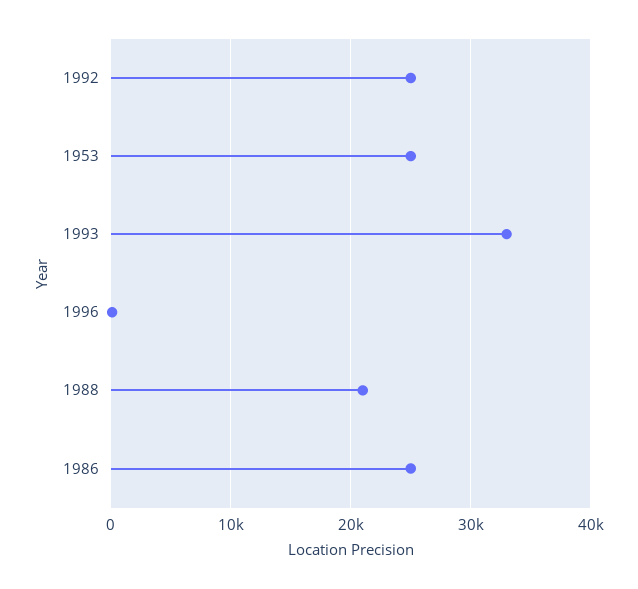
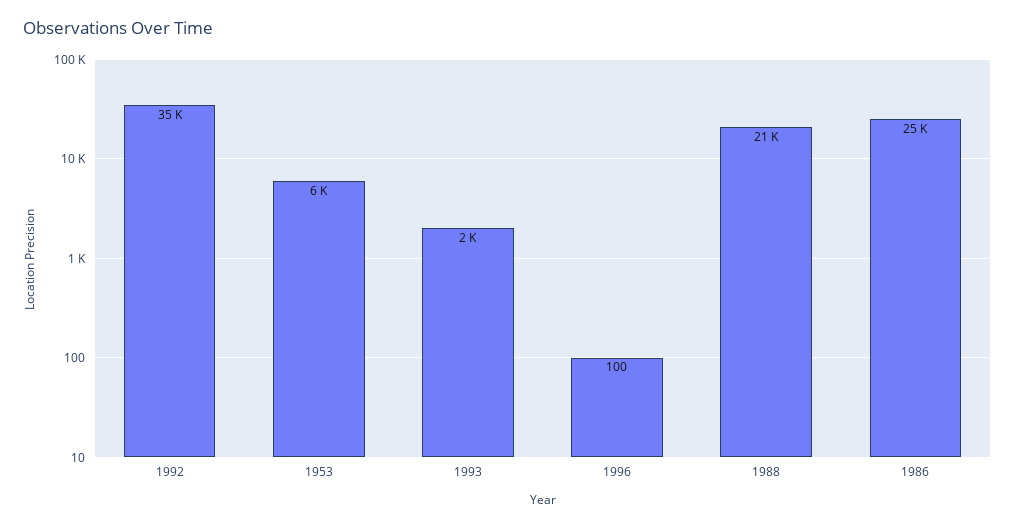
  {
-   "1992": 25000,
+   "1992": 35000,
-   "1953": 25000,
+   "1953": 6000,
-   "1993": 33000,
+   "1993": 2000,
    "1996": 100,
    "1988": 21000,
    "1986": 25000
  }

